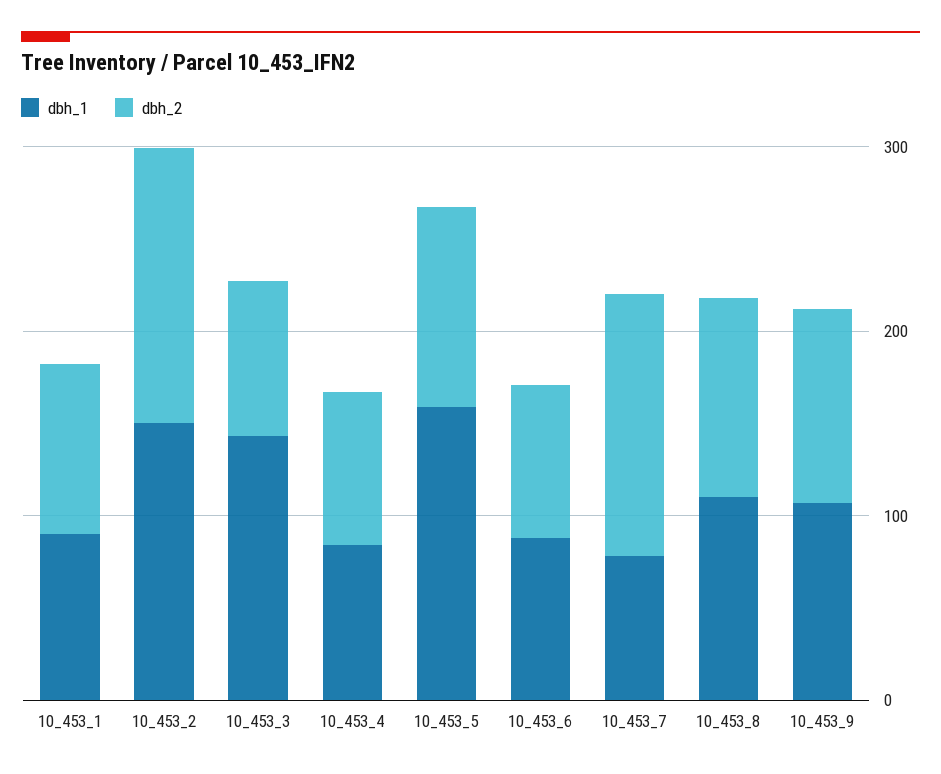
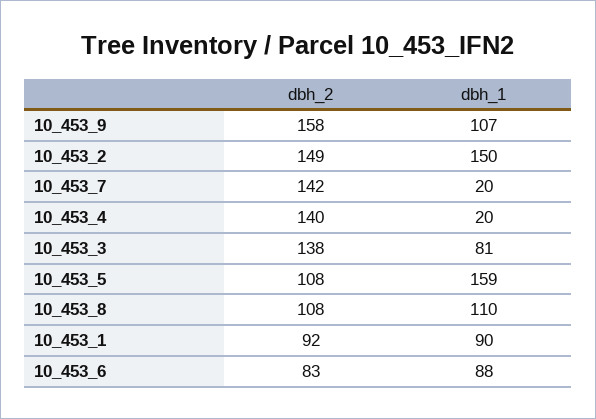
  {
    "dbh_1": {
      "10_453_1": 90,
      "10_453_2": 150,
-     "10_453_3": 140,
+     "10_453_3": 81,
-     "10_453_4": 80,
+     "10_453_4": 20,
      "10_453_5": 159,
      "10_453_6": 88,
-     "10_453_7": 80,
+     "10_453_7": 20,
      "10_453_8": 110,
      "10_453_9": 107
    },
    "dbh_2": {
      "10_453_1": 92,
      "10_453_2": 149,
-     "10_453_3": 80,
+     "10_453_3": 138,
-     "10_453_4": 80,
+     "10_453_4": 140,
      "10_453_5": 108,
      "10_453_6": 83,
      "10_453_7": 142,
      "10_453_8": 108,
-     "10_453_9": 100
+     "10_453_9": 158
    }
  }

